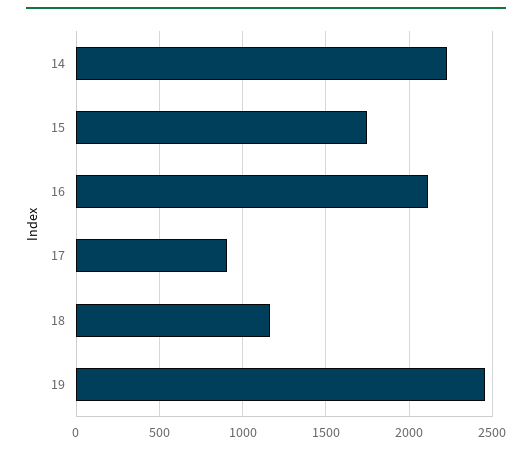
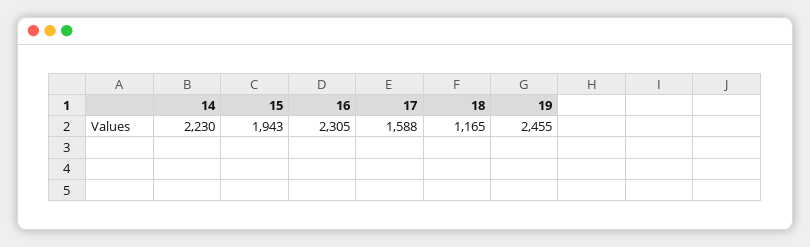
  {
    "14": 2230,
-   "15": 1750,
+   "15": 1943,
-   "16": 2100,
+   "16": 2305,
-   "17": 900,
+   "17": 1588,
    "18": 1165,
    "19": 2455
  }

